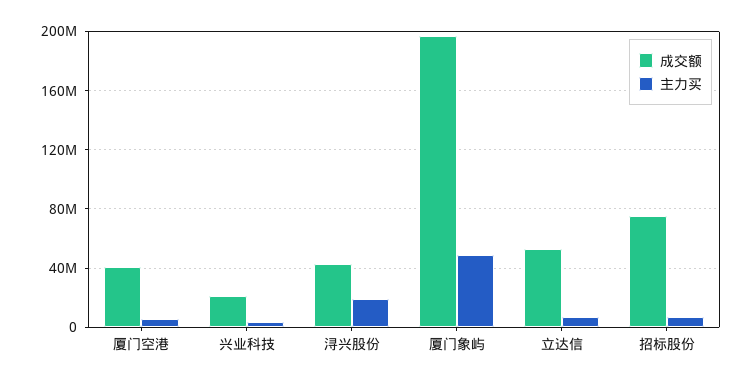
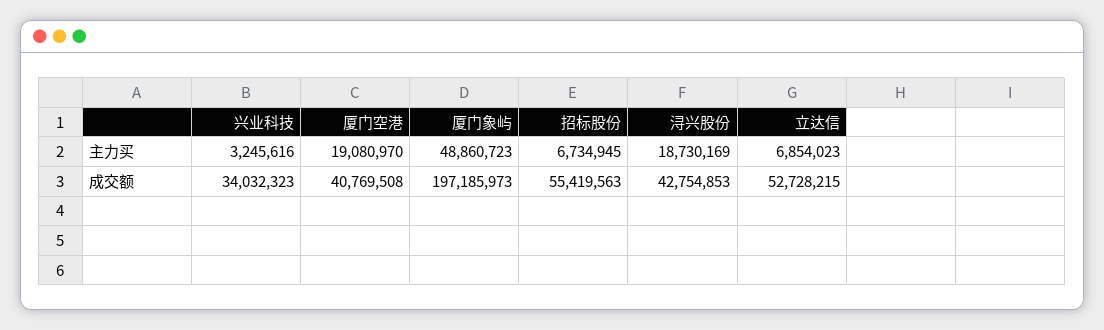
  {
    "成交额": {
      "厦门空港": 40769508,
-     "兴业科技": 20000000,
+     "兴业科技": 34032323,
      "浔兴股份": 42754853,
      "厦门象屿": 197185973,
      "立达信": 52728215,
-     "招标股份": 75000000
+     "招标股份": 55419563
    },
    "主力买": {
-     "厦门空港": 5000000,
+     "厦门空港": 19080970,
      "兴业科技": 3245616,
      "浔兴股份": 18730169,
      "厦门象屿": 48860723,
      "立达信": 6854023,
      "招标股份": 6734945
    }
  }

